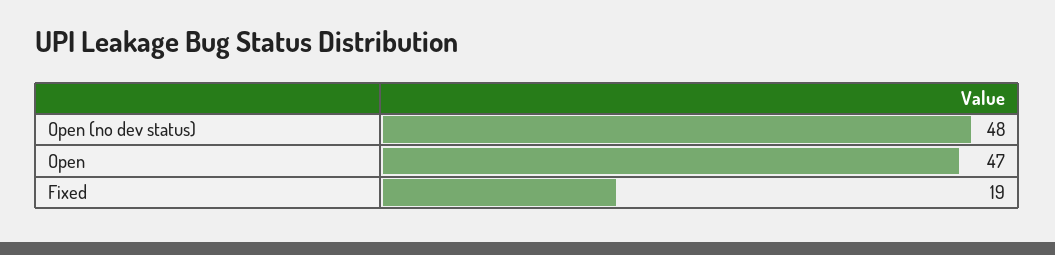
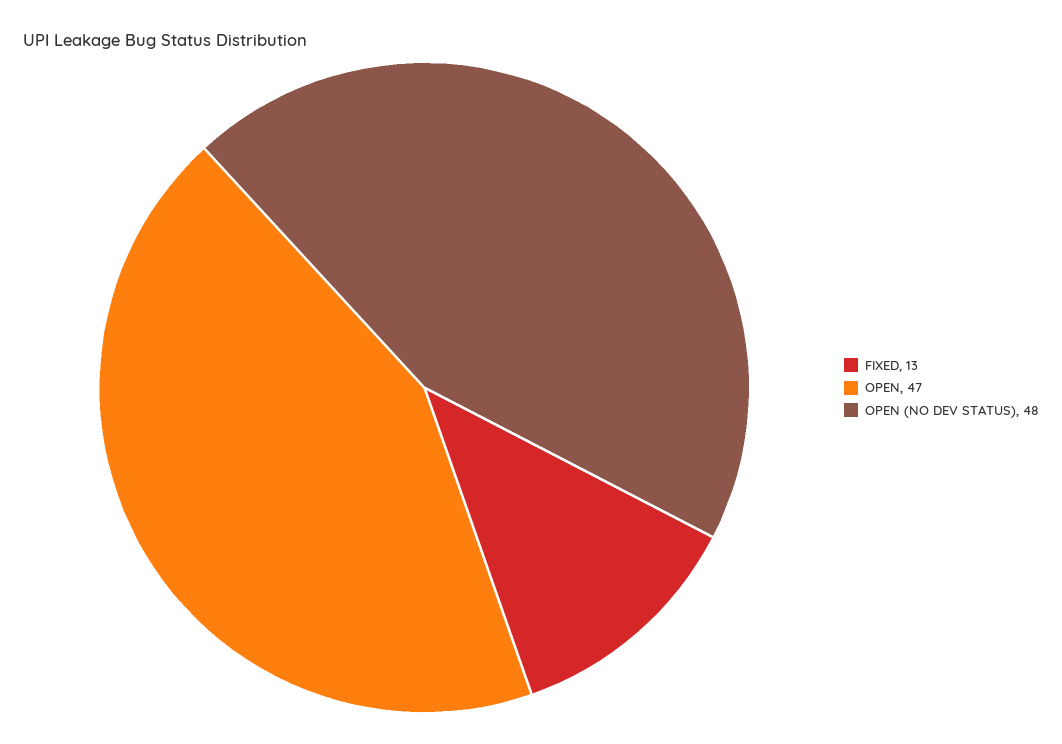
  {
    "Open (no dev status)": 48,
    "Open": 47,
-   "Fixed": 19
+   "Fixed": 13
  }

